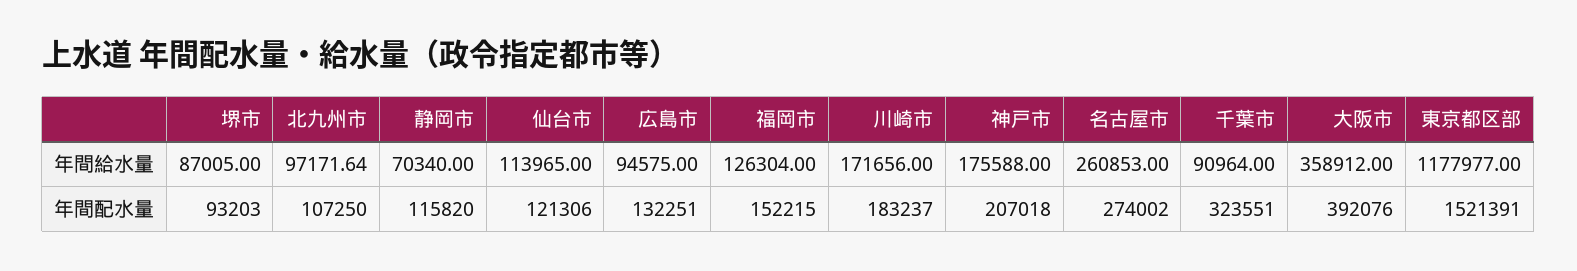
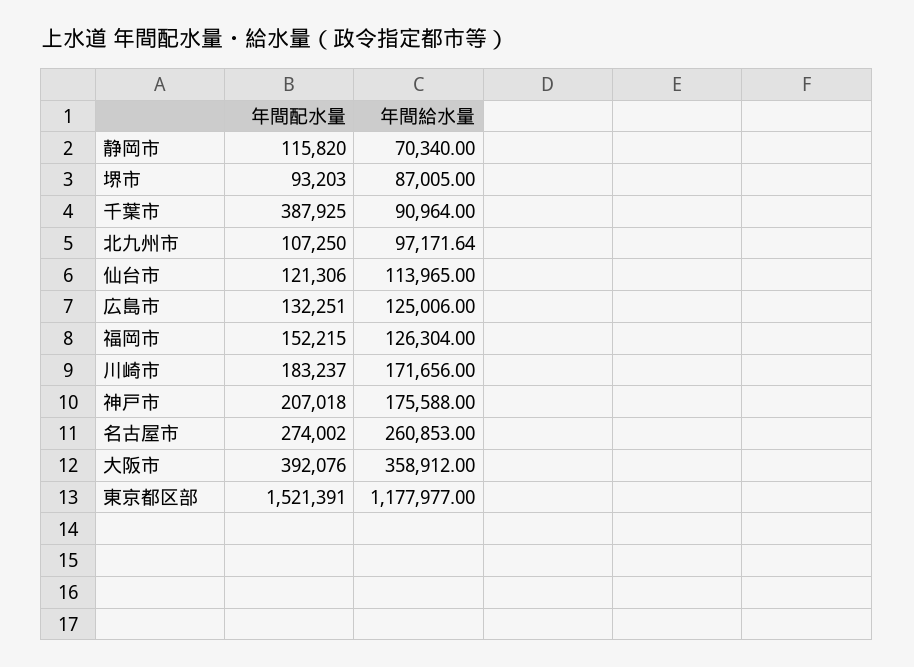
  {
    "堺市": {
      "年間給水量": 87005,
      "年間配水量": 93203
    },
    "北九州市": {
      "年間給水量": 97171.64,
      "年間配水量": 107250
    },
    "静岡市": {
      "年間給水量": 70340,
      "年間配水量": 115820
    },
    "仙台市": {
      "年間給水量": 113965,
      "年間配水量": 121306
    },
    "広島市": {
-     "年間給水量": 94575,
+     "年間給水量": 125006,
      "年間配水量": 132251
    },
    "福岡市": {
      "年間給水量": 126304,
      "年間配水量": 152215
    },
    "川崎市": {
      "年間給水量": 171656,
      "年間配水量": 183237
    },
    "神戸市": {
      "年間給水量": 175588,
      "年間配水量": 207018
    },
    "名古屋市": {
      "年間給水量": 260853,
      "年間配水量": 274002
    },
    "千葉市": {
      "年間給水量": 90964,
-     "年間配水量": 323551
+     "年間配水量": 387925
    },
    "大阪市": {
      "年間給水量": 358912,
      "年間配水量": 392076
    },
    "東京都区部": {
      "年間給水量": 1177977,
      "年間配水量": 1521391
    }
  }

